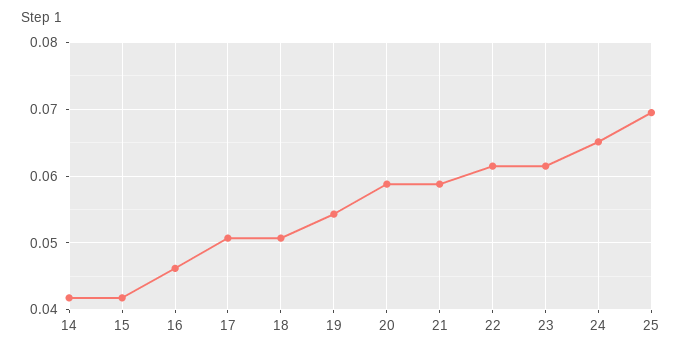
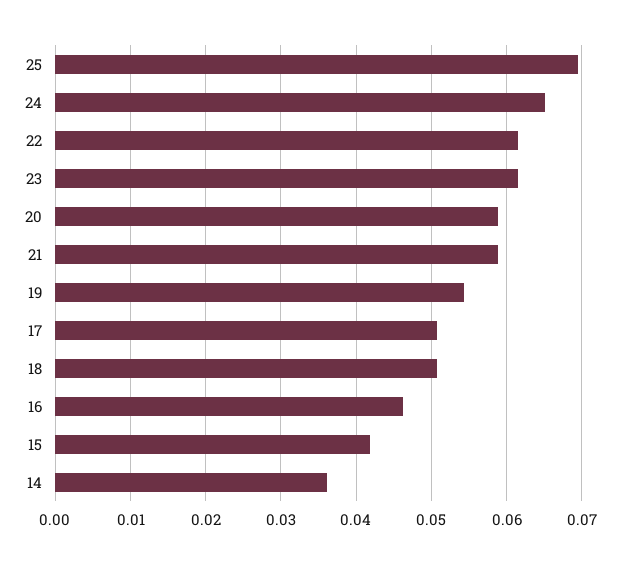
  {
-   "14": 0.042,
+   "14": 0.036,
    "15": 0.042,
    "16": 0.046,
    "17": 0.051,
    "18": 0.051,
    "19": 0.054,
    "20": 0.059,
    "21": 0.059,
    "22": 0.062,
    "23": 0.062,
    "24": 0.065,
    "25": 0.07
  }

